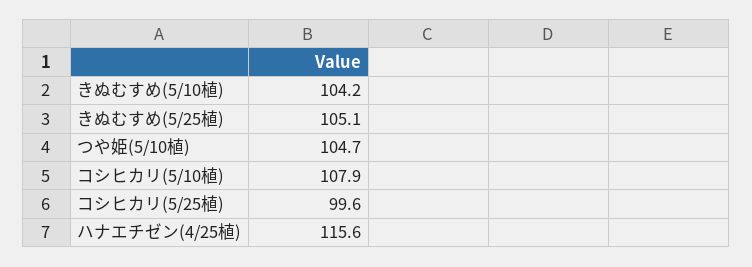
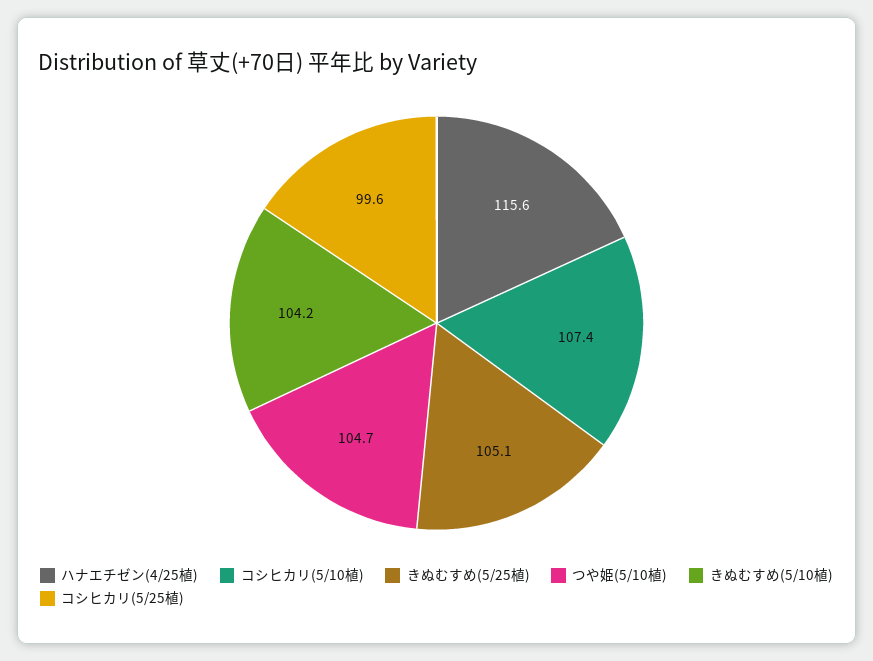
  {
    "きぬむすめ(5/10植)": 104.2,
    "きぬむすめ(5/25植)": 105.1,
    "つや姫(5/10植)": 104.7,
-   "コシヒカリ(5/10植)": 107.9,
+   "コシヒカリ(5/10植)": 107.4,
    "コシヒカリ(5/25植)": 99.6,
    "ハナエチゼン(4/25植)": 115.6
  }

